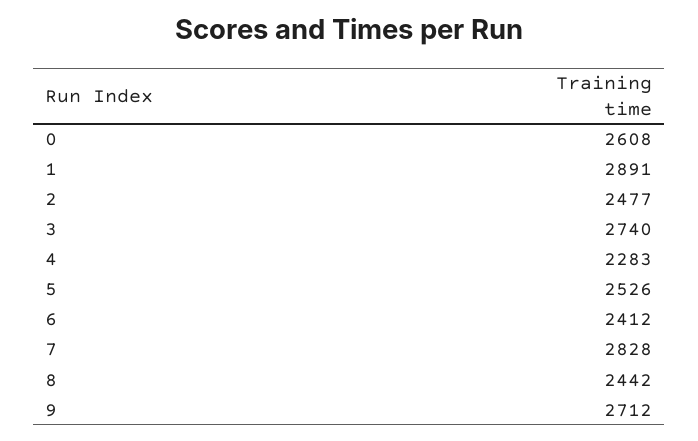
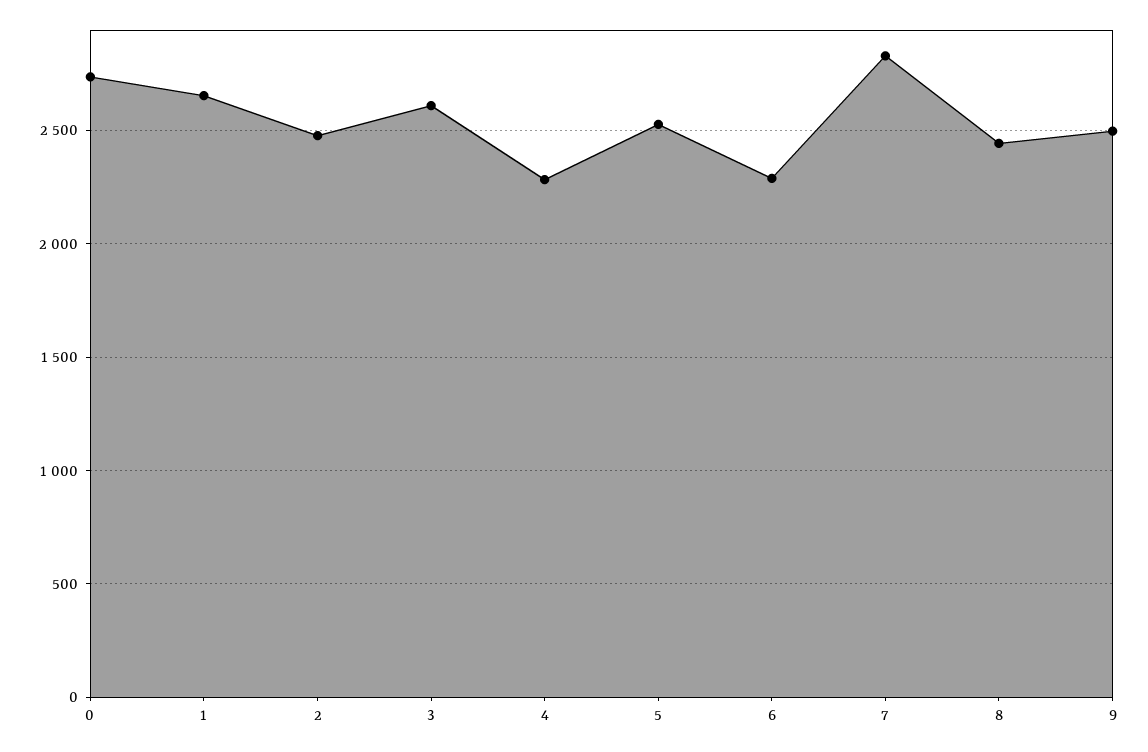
  {
-   "0": 2608,
+   "0": 2750,
-   "1": 2891,
+   "1": 2650,
    "2": 2477,
-   "3": 2740,
+   "3": 2600,
    "4": 2283,
    "5": 2526,
-   "6": 2412,
+   "6": 2300,
    "7": 2828,
    "8": 2442,
-   "9": 2712
+   "9": 2500
  }

